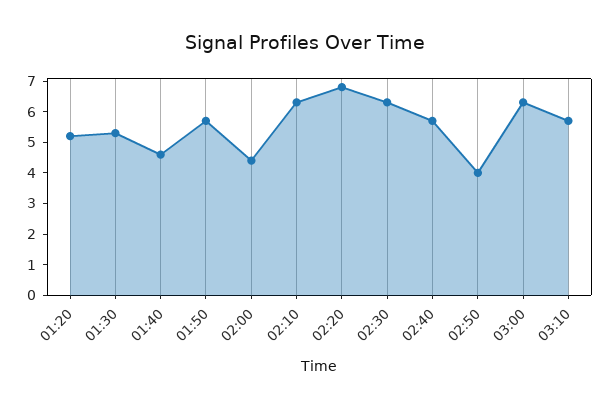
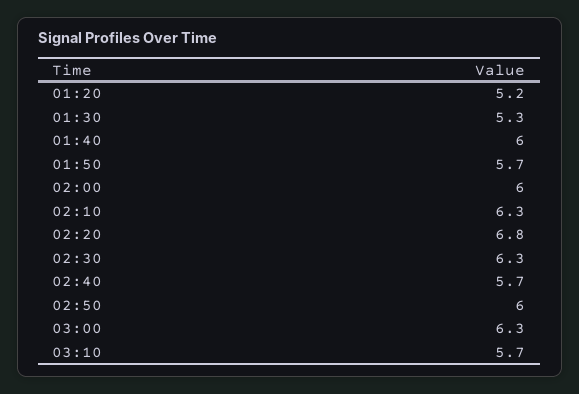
  {
    "01:20": 5.2,
    "01:30": 5.3,
-   "01:40": 4.5,
+   "01:40": 6,
    "01:50": 5.7,
-   "02:00": 4.5,
+   "02:00": 6,
    "02:10": 6.3,
    "02:20": 6.8,
    "02:30": 6.3,
    "02:40": 5.7,
-   "02:50": 4,
+   "02:50": 6,
    "03:00": 6.3,
    "03:10": 5.7
  }

